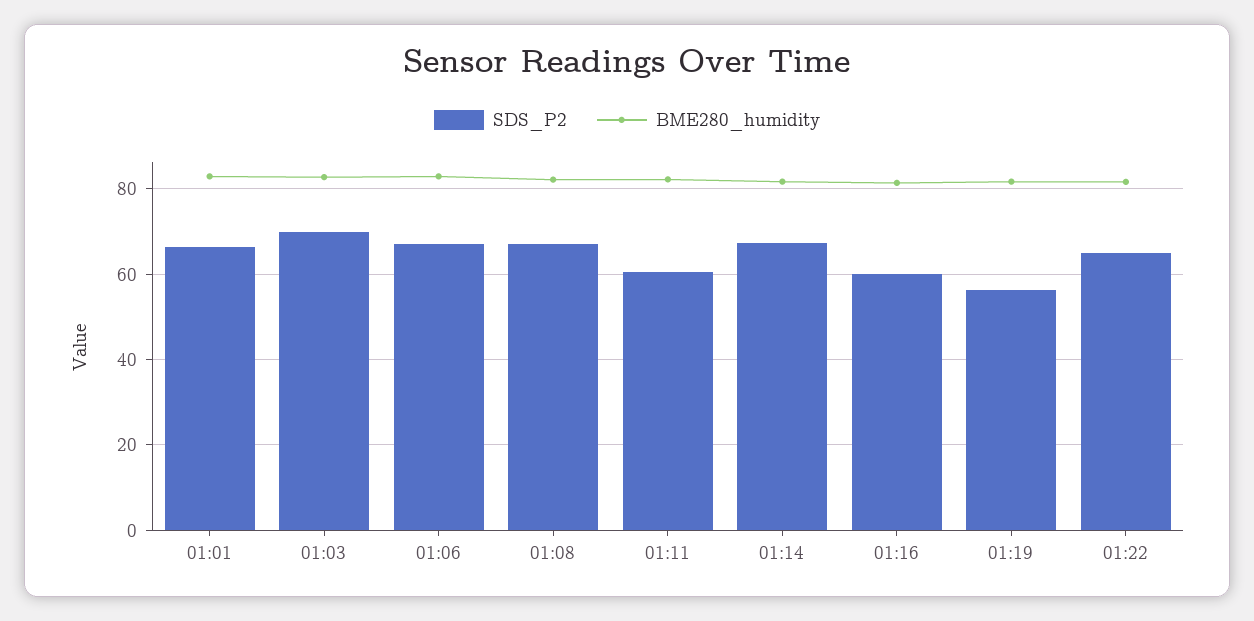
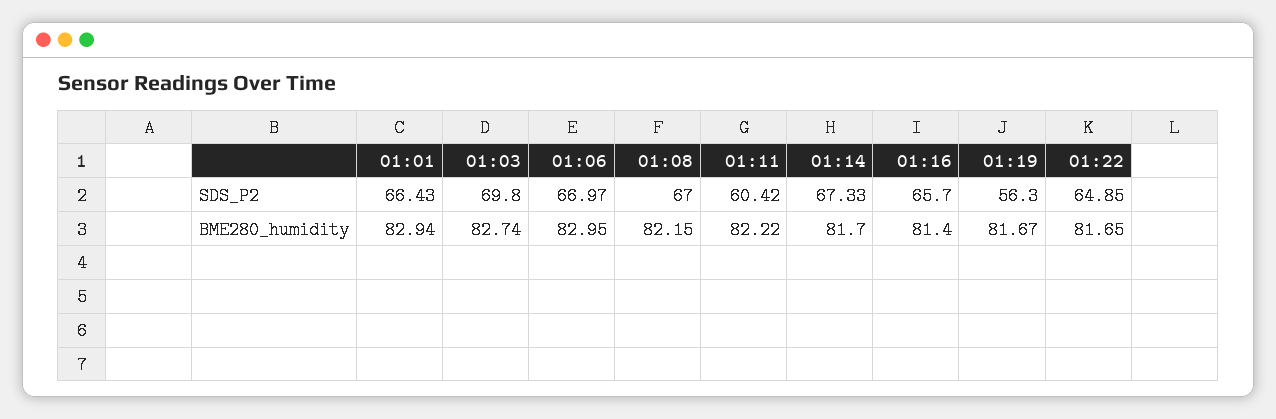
  {
    "SDS_P2": {
      "01:01": 66.43,
      "01:03": 69.8,
      "01:06": 66.97,
      "01:08": 67,
      "01:11": 60.42,
      "01:14": 67.33,
-     "01:16": 60,
+     "01:16": 65.7,
      "01:19": 56.3,
      "01:22": 64.85
    },
    "BME280_humidity": {
      "01:01": 82.94,
      "01:03": 82.74,
      "01:06": 82.95,
      "01:08": 82.15,
      "01:11": 82.22,
      "01:14": 81.7,
      "01:16": 81.4,
      "01:19": 81.67,
      "01:22": 81.65
    }
  }

